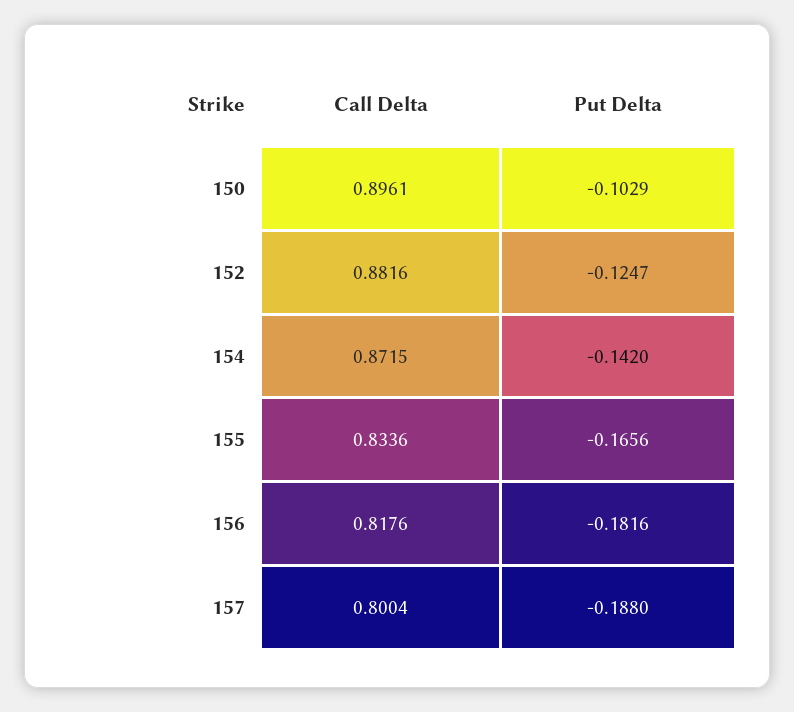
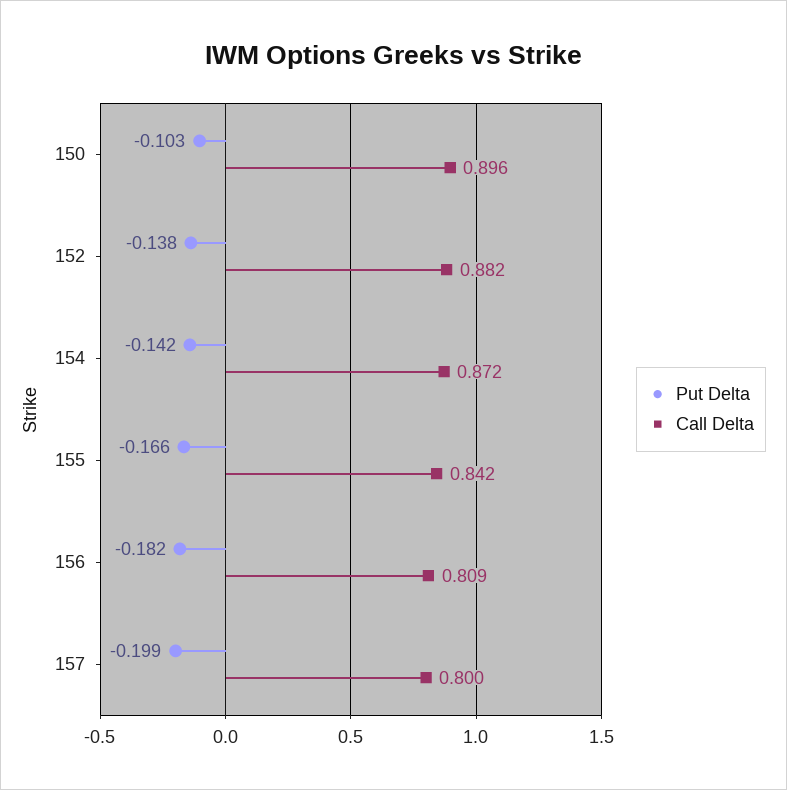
  {
    "Call Delta": {
      "150": 0.8961,
      "152": 0.8816,
      "154": 0.8715,
-     "155": 0.8336,
+     "155": 0.842,
-     "156": 0.8176,
+     "156": 0.809,
      "157": 0.8004
    },
    "Put Delta": {
      "150": -0.1029,
-     "152": -0.1247,
+     "152": -0.138,
      "154": -0.142,
      "155": -0.1656,
      "156": -0.1816,
-     "157": -0.188
+     "157": -0.199
    }
  }

